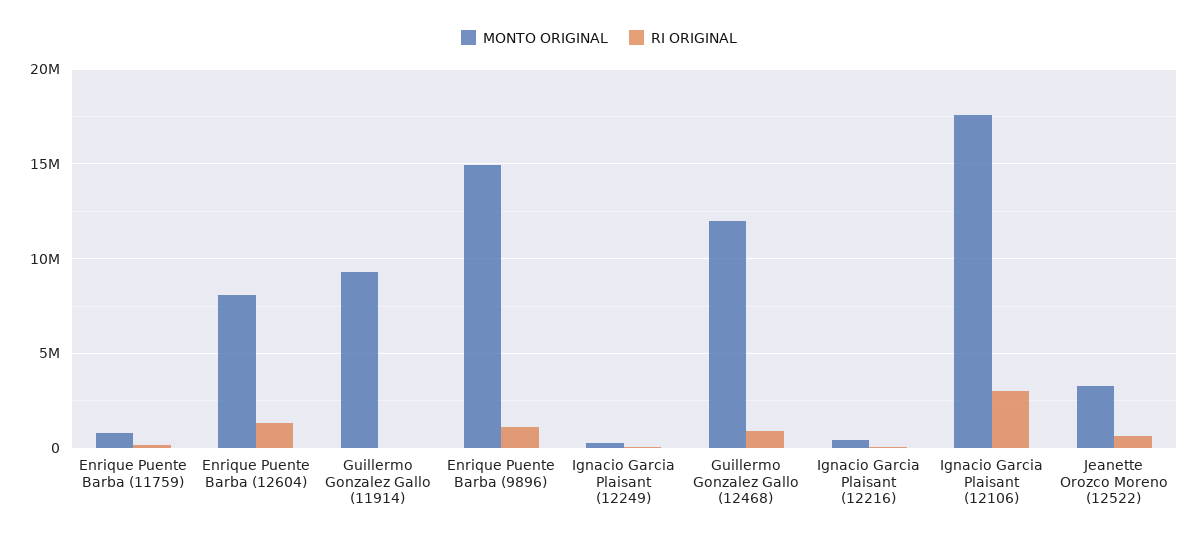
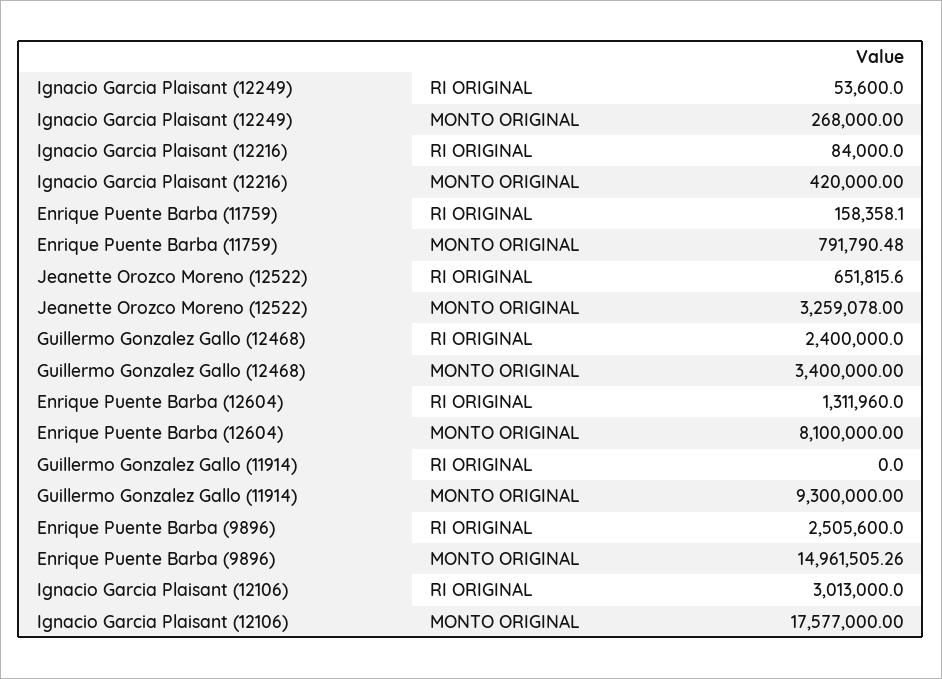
  {
    "MONTO ORIGINAL": {
      "Enrique Puente Barba (11759)": 791790.48,
      "Enrique Puente Barba (12604)": 8100000,
      "Guillermo Gonzalez Gallo (11914)": 9300000,
      "Enrique Puente Barba (9896)": 14961505.26,
      "Ignacio Garcia Plaisant (12249)": 268000,
-     "Guillermo Gonzalez Gallo (12468)": 12000000,
+     "Guillermo Gonzalez Gallo (12468)": 3400000,
      "Ignacio Garcia Plaisant (12216)": 420000,
      "Ignacio Garcia Plaisant (12106)": 17577000,
      "Jeanette Orozco Moreno (12522)": 3259078
    },
    "RI ORIGINAL": {
      "Enrique Puente Barba (11759)": 158358.1,
      "Enrique Puente Barba (12604)": 1311960,
      "Guillermo Gonzalez Gallo (11914)": 0,
-     "Enrique Puente Barba (9896)": 1000000,
+     "Enrique Puente Barba (9896)": 2505600,
      "Ignacio Garcia Plaisant (12249)": 53600,
-     "Guillermo Gonzalez Gallo (12468)": 1000000,
+     "Guillermo Gonzalez Gallo (12468)": 2400000,
      "Ignacio Garcia Plaisant (12216)": 84000,
      "Ignacio Garcia Plaisant (12106)": 3013000,
      "Jeanette Orozco Moreno (12522)": 651815.6
    }
  }

